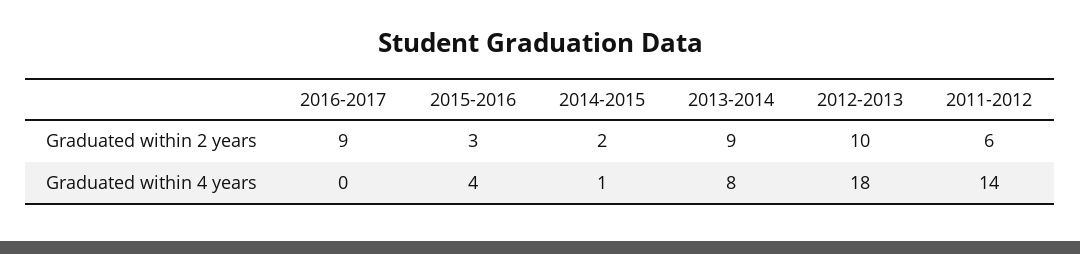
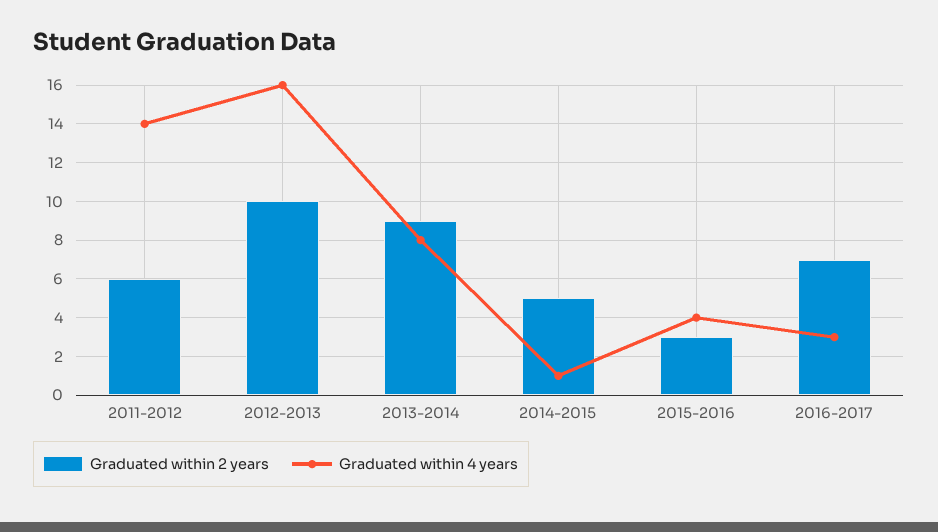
  {
    "Graduated within 2 years": {
-     "2016-2017": 9,
+     "2016-2017": 7,
      "2015-2016": 3,
-     "2014-2015": 2,
+     "2014-2015": 5,
      "2013-2014": 9,
      "2012-2013": 10,
      "2011-2012": 6
    },
    "Graduated within 4 years": {
-     "2016-2017": 0,
+     "2016-2017": 3,
      "2015-2016": 4,
      "2014-2015": 1,
      "2013-2014": 8,
-     "2012-2013": 18,
+     "2012-2013": 16,
      "2011-2012": 14
    }
  }

